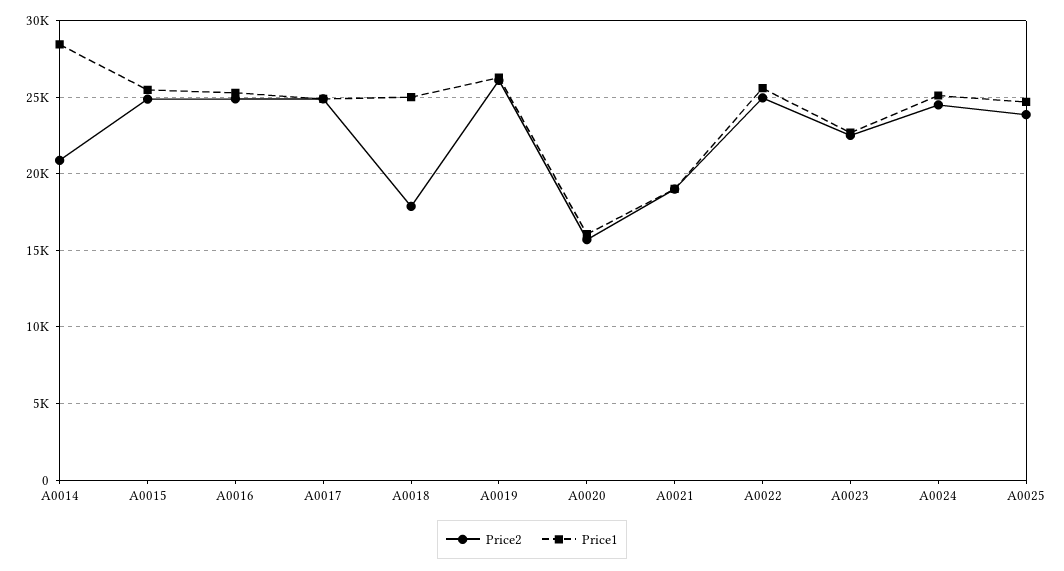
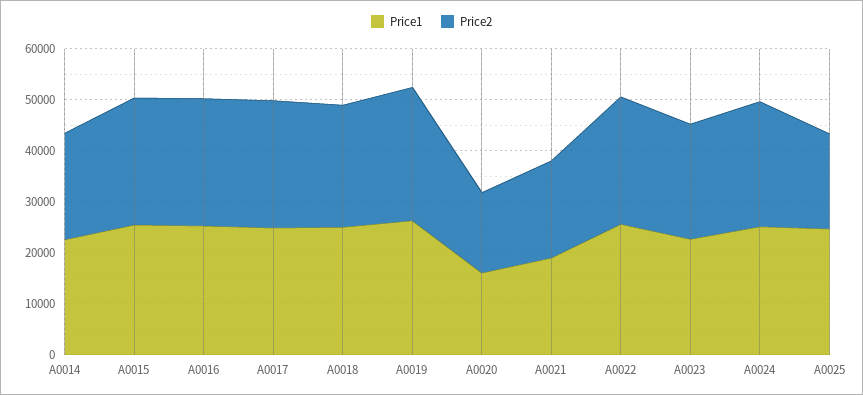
  {
    "Price2": {
      "A0014": 21000,
      "A0015": 25000,
      "A0016": 25000,
      "A0017": 25000,
-     "A0018": 18000,
+     "A0018": 24000,
      "A0019": 26000,
      "A0020": 15500,
      "A0021": 19000,
      "A0022": 25000,
      "A0023": 22500,
      "A0024": 24500,
-     "A0025": 24000
+     "A0025": 18000
    },
    "Price1": {
-     "A0014": 28500,
+     "A0014": 22000,
      "A0015": 25500,
      "A0016": 25500,
      "A0017": 25000,
      "A0018": 25000,
      "A0019": 26500,
      "A0020": 16000,
      "A0021": 19000,
      "A0022": 25500,
      "A0023": 22500,
      "A0024": 25000,
      "A0025": 24500
    }
  }

